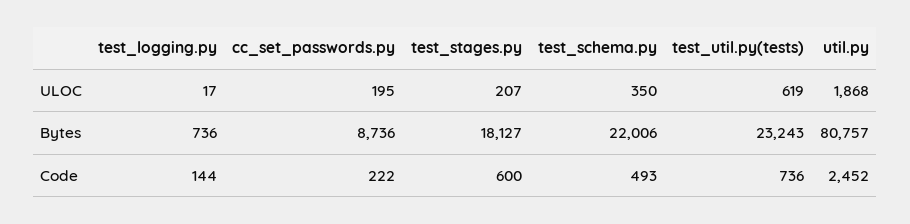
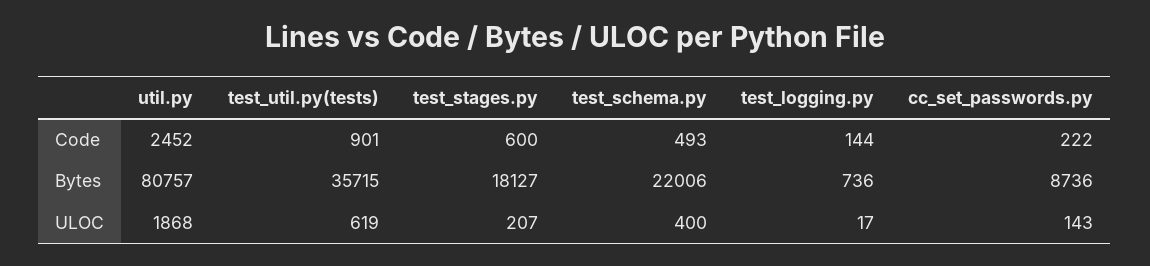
  {
    "test_logging.py": {
      "ULOC": 17,
      "Bytes": 736,
      "Code": 144
    },
    "cc_set_passwords.py": {
-     "ULOC": 195,
+     "ULOC": 143,
      "Bytes": 8736,
      "Code": 222
    },
    "test_stages.py": {
      "ULOC": 207,
      "Bytes": 18127,
      "Code": 600
    },
    "test_schema.py": {
-     "ULOC": 350,
+     "ULOC": 400,
      "Bytes": 22006,
      "Code": 493
    },
    "test_util.py(tests)": {
      "ULOC": 619,
-     "Bytes": 23243,
+     "Bytes": 35715,
-     "Code": 736
+     "Code": 901
    },
    "util.py": {
      "ULOC": 1868,
      "Bytes": 80757,
      "Code": 2452
    }
  }

